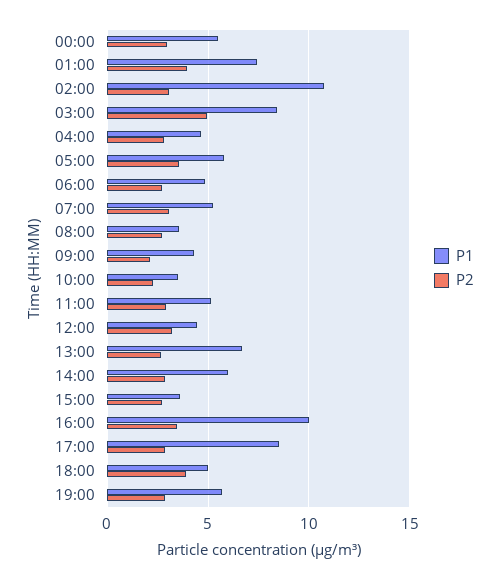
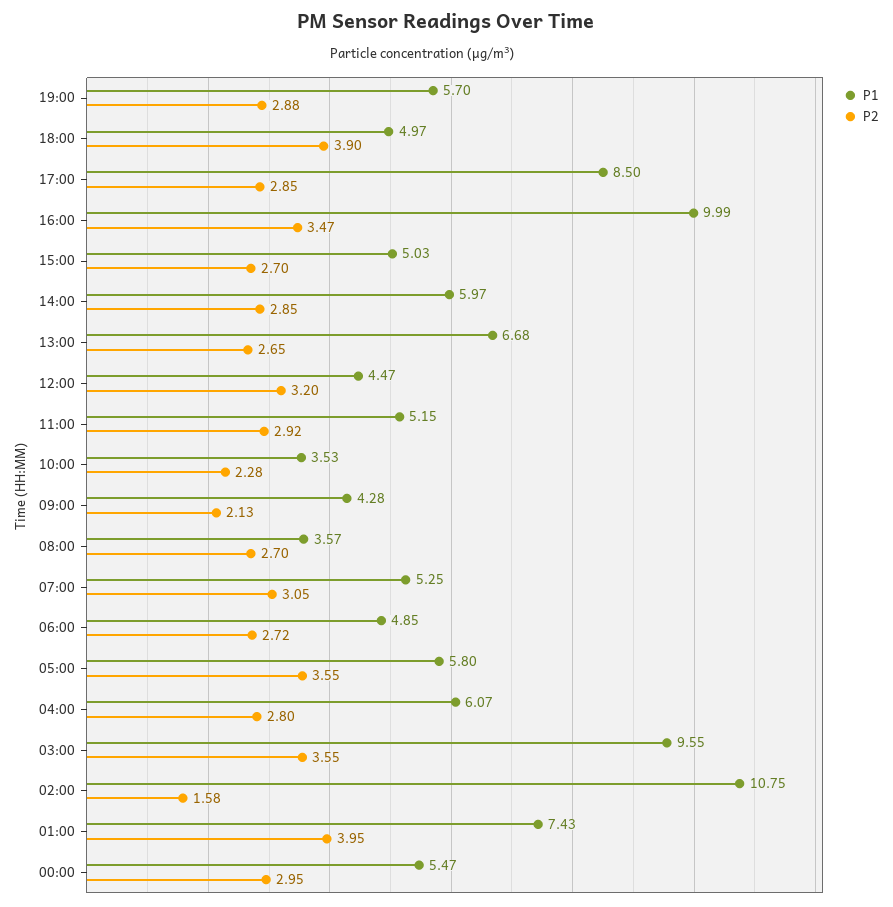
  {
    "P1": {
      "00:00": 5.47,
      "01:00": 7.43,
      "02:00": 10.75,
-     "03:00": 8.5,
+     "03:00": 9.55,
-     "04:00": 4.5,
+     "04:00": 6.07,
      "05:00": 5.8,
      "06:00": 4.85,
      "07:00": 5.25,
      "08:00": 3.57,
      "09:00": 4.28,
      "10:00": 3.53,
      "11:00": 5.15,
      "12:00": 4.47,
      "13:00": 6.68,
      "14:00": 5.97,
-     "15:00": 3.5,
+     "15:00": 5.03,
      "16:00": 9.99,
      "17:00": 8.5,
      "18:00": 4.97,
      "19:00": 5.7
    },
    "P2": {
      "00:00": 2.95,
      "01:00": 3.95,
-     "02:00": 3,
+     "02:00": 1.58,
-     "03:00": 5,
+     "03:00": 3.55,
      "04:00": 2.8,
      "05:00": 3.55,
      "06:00": 2.72,
      "07:00": 3.05,
      "08:00": 2.7,
      "09:00": 2.13,
      "10:00": 2.28,
      "11:00": 2.92,
      "12:00": 3.2,
      "13:00": 2.65,
      "14:00": 2.85,
      "15:00": 2.7,
      "16:00": 3.47,
      "17:00": 2.85,
      "18:00": 3.9,
      "19:00": 2.88
    }
  }

